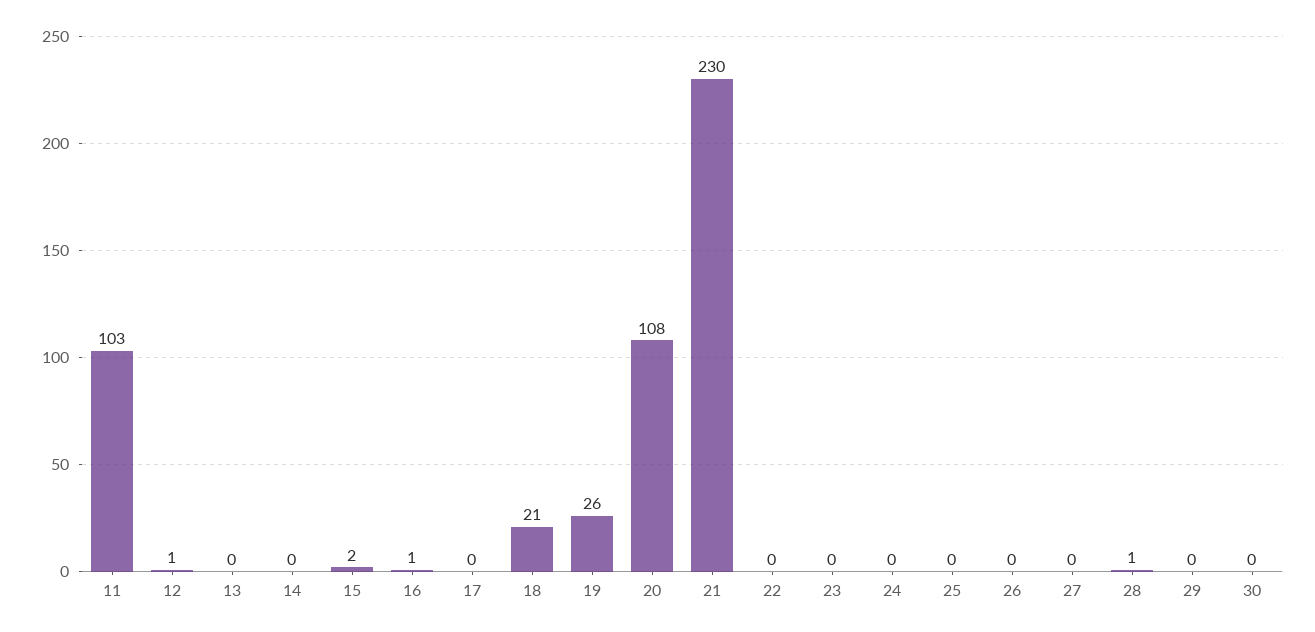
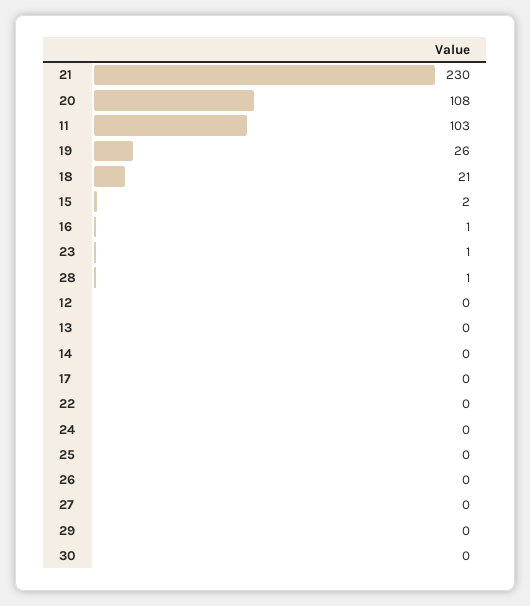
  {
    "11": 103,
-   "12": 1,
+   "12": 0,
    "13": 0,
    "14": 0,
    "15": 2,
    "16": 1,
    "17": 0,
    "18": 21,
    "19": 26,
    "20": 108,
    "21": 230,
    "22": 0,
-   "23": 0,
+   "23": 1,
    "24": 0,
    "25": 0,
    "26": 0,
    "27": 0,
    "28": 1,
    "29": 0,
    "30": 0
  }

